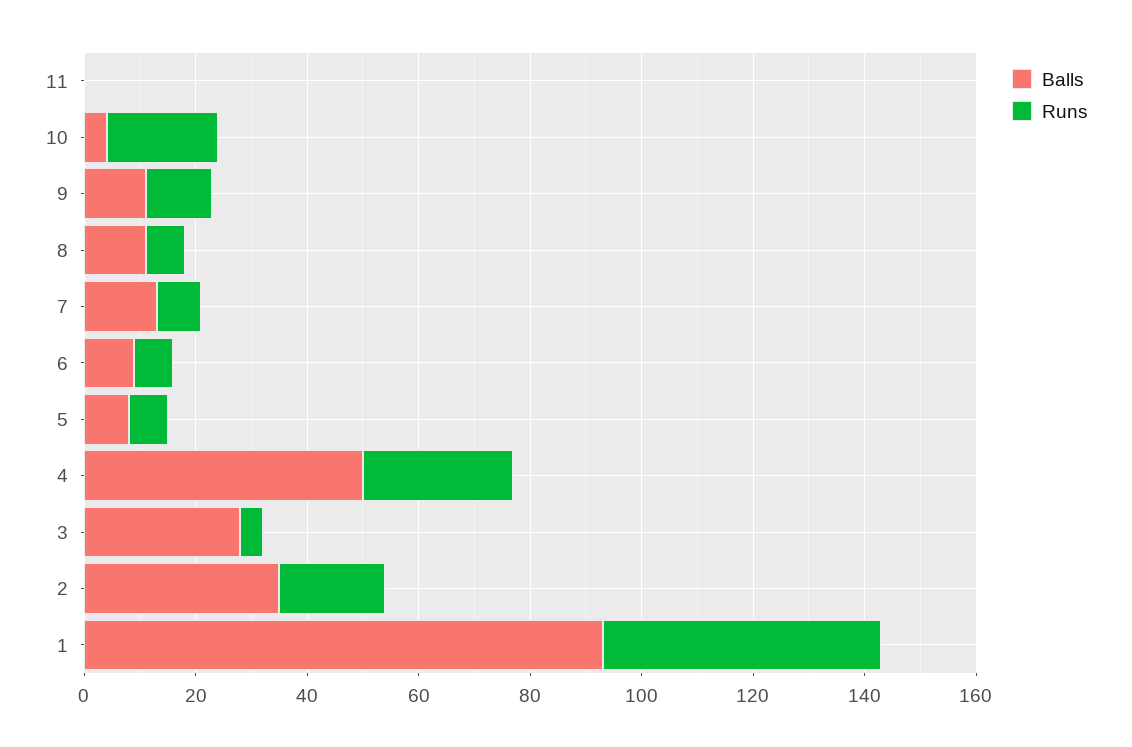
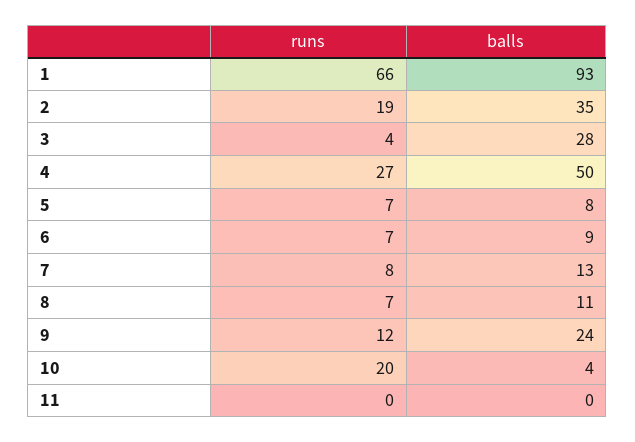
  {
    "Balls": {
      "11": 0,
      "10": 4,
-     "9": 10,
+     "9": 24,
      "8": 11,
      "7": 13,
      "6": 9,
      "5": 8,
      "4": 50,
      "3": 28,
      "2": 35,
      "1": 93
    },
    "Runs": {
      "11": 0,
      "10": 20,
      "9": 12,
      "8": 7,
      "7": 8,
      "6": 7,
      "5": 7,
      "4": 27,
      "3": 4,
      "2": 19,
-     "1": 50
+     "1": 66
    }
  }

